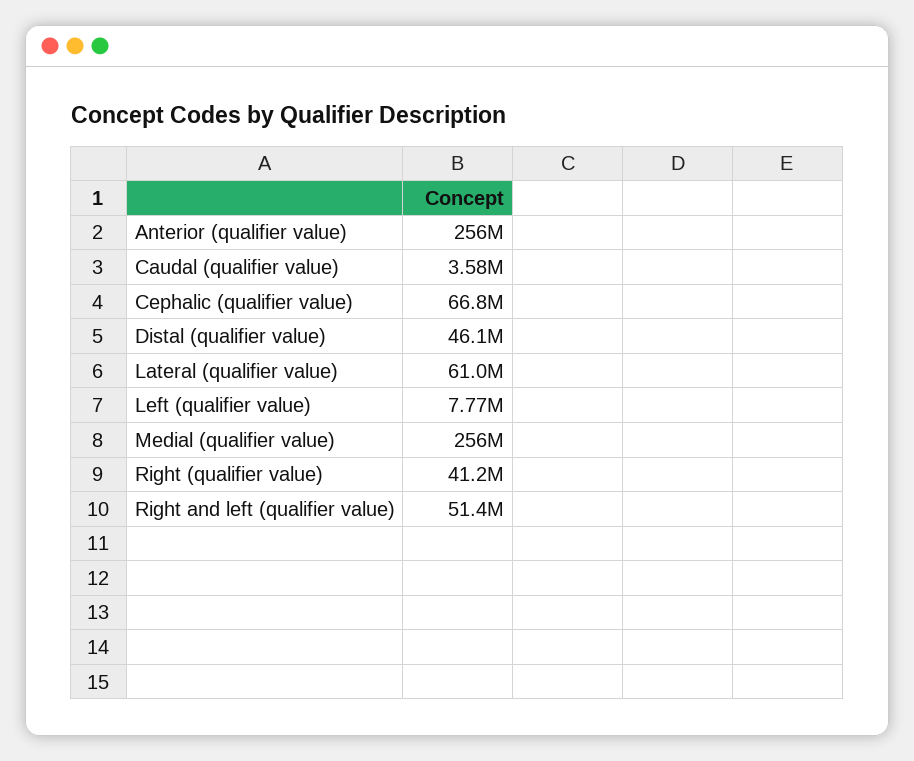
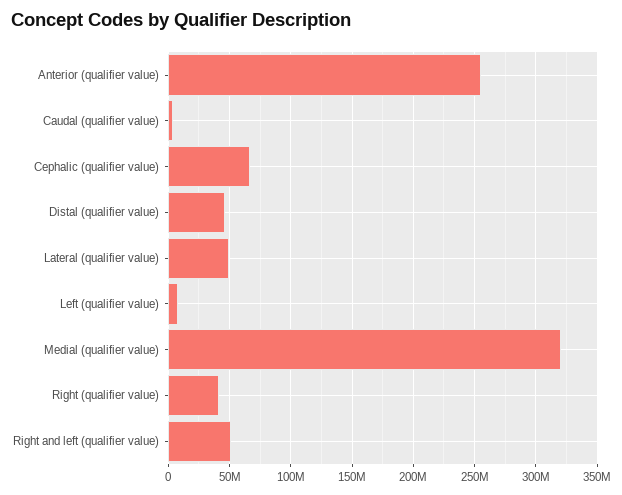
  {
    "Anterior (qualifier value)": 256000000,
    "Caudal (qualifier value)": 3580000,
    "Cephalic (qualifier value)": 66800000,
    "Distal (qualifier value)": 46100000,
-   "Lateral (qualifier value)": 61000000,
+   "Lateral (qualifier value)": 50000000,
    "Left (qualifier value)": 7770000,
-   "Medial (qualifier value)": 256000000,
+   "Medial (qualifier value)": 320000000,
    "Right (qualifier value)": 41200000,
    "Right and left (qualifier value)": 51400000
  }

